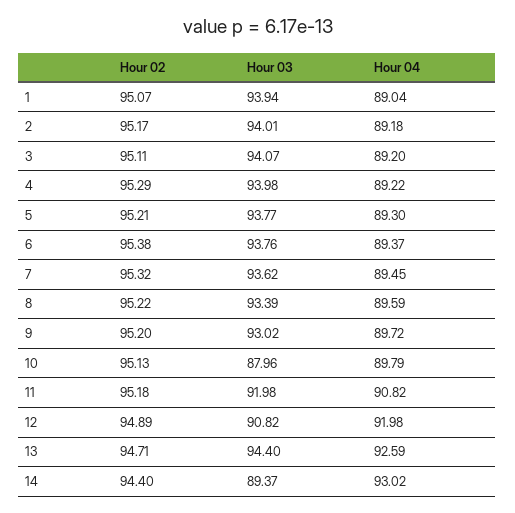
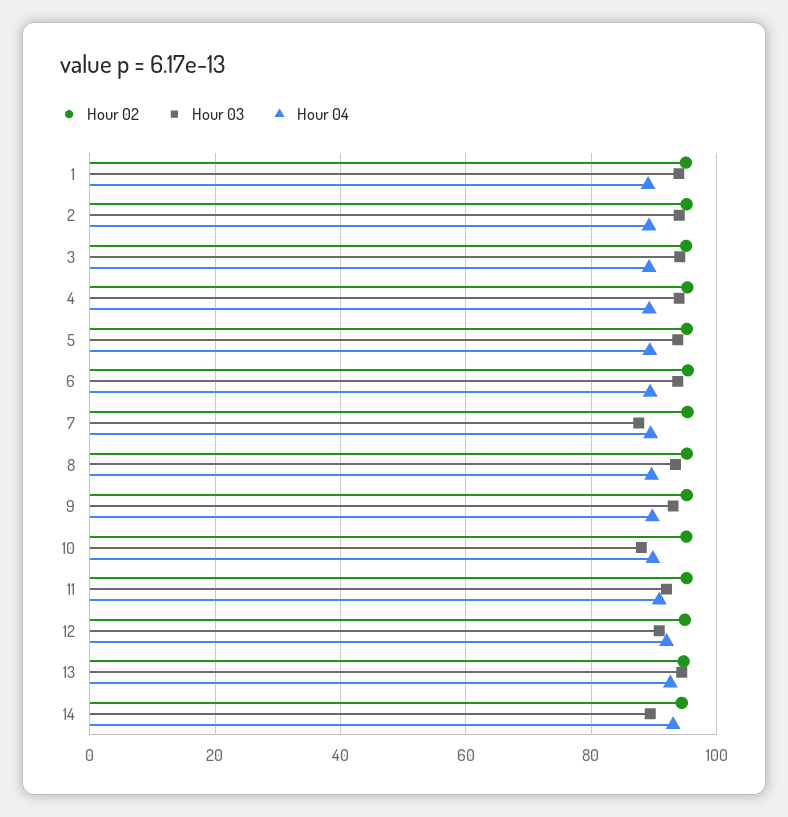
  {
    "Hour 02": {
      "1": 95.07,
      "2": 95.17,
      "3": 95.11,
      "4": 95.29,
      "5": 95.21,
      "6": 95.38,
      "7": 95.32,
      "8": 95.22,
      "9": 95.2,
      "10": 95.13,
      "11": 95.18,
      "12": 94.89,
      "13": 94.71,
      "14": 94.4
    },
    "Hour 03": {
      "1": 93.94,
      "2": 94.01,
      "3": 94.07,
      "4": 93.98,
      "5": 93.77,
      "6": 93.76,
-     "7": 93.62,
+     "7": 88,
      "8": 93.39,
      "9": 93.02,
      "10": 87.96,
      "11": 91.98,
      "12": 90.82,
      "13": 94.4,
      "14": 89.37
    },
    "Hour 04": {
      "1": 89.04,
      "2": 89.18,
      "3": 89.2,
      "4": 89.22,
      "5": 89.3,
      "6": 89.37,
      "7": 89.45,
      "8": 89.59,
      "9": 89.72,
      "10": 89.79,
      "11": 90.82,
      "12": 91.98,
      "13": 92.59,
      "14": 93.02
    }
  }

